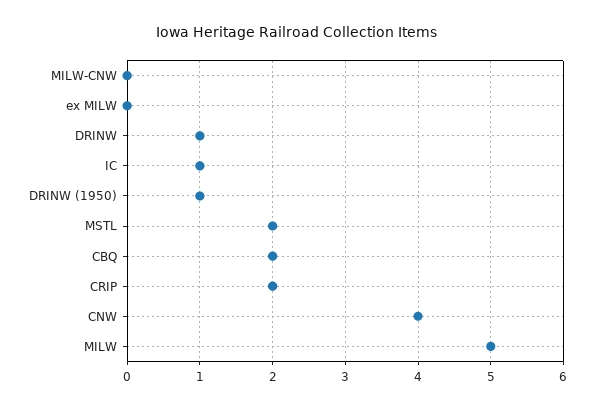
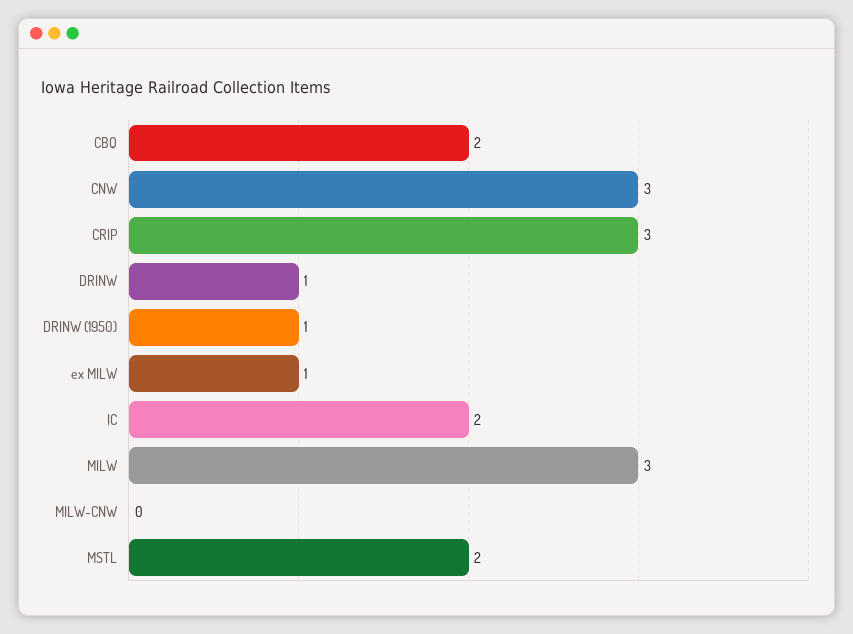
  {
    "MILW-CNW": 0,
-   "ex MILW": 0,
+   "ex MILW": 1,
    "DRINW": 1,
-   "IC": 1,
+   "IC": 2,
    "DRINW (1950)": 1,
    "MSTL": 2,
    "CBQ": 2,
-   "CRIP": 2,
+   "CRIP": 3,
-   "CNW": 4,
+   "CNW": 3,
-   "MILW": 5
+   "MILW": 3
  }

